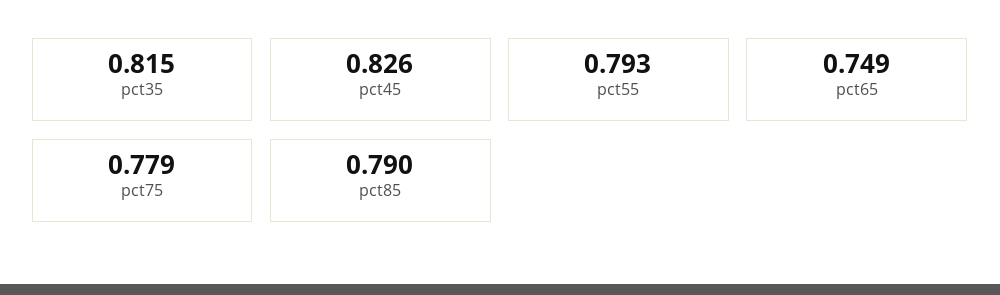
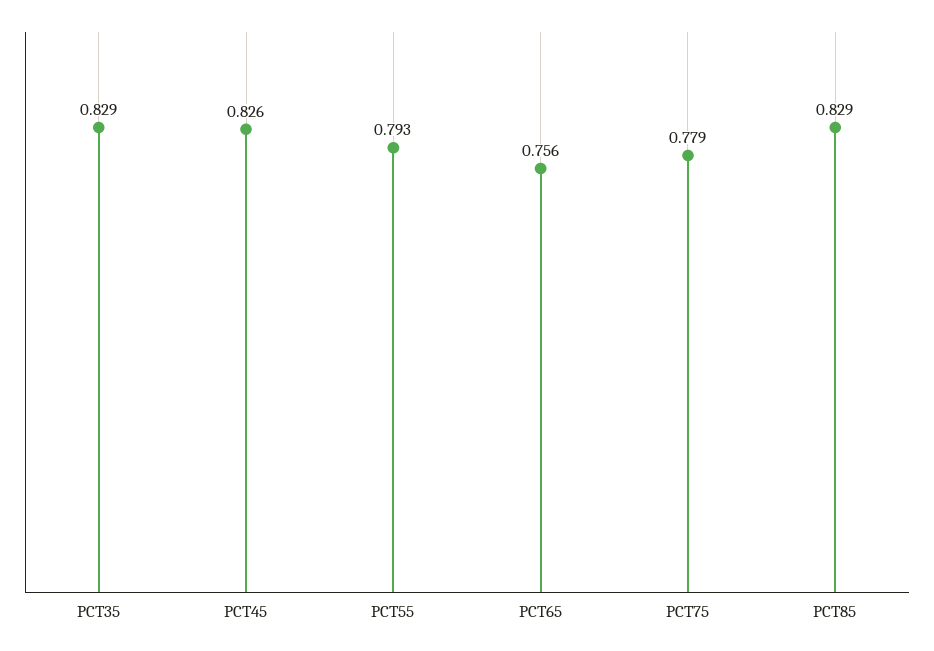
  {
-   "pct35": 0.815,
+   "pct35": 0.829,
    "pct45": 0.826,
    "pct55": 0.793,
-   "pct65": 0.749,
+   "pct65": 0.756,
    "pct75": 0.779,
-   "pct85": 0.79
+   "pct85": 0.829
  }

